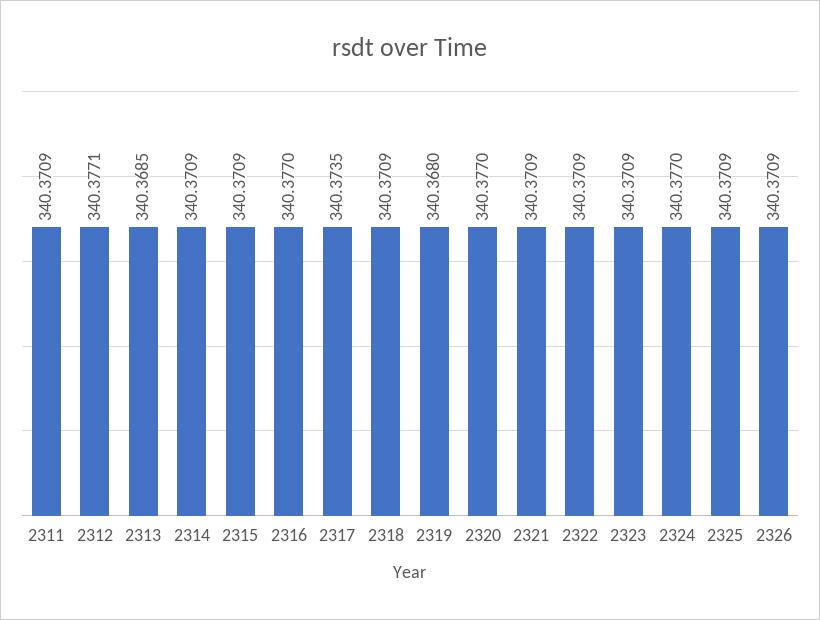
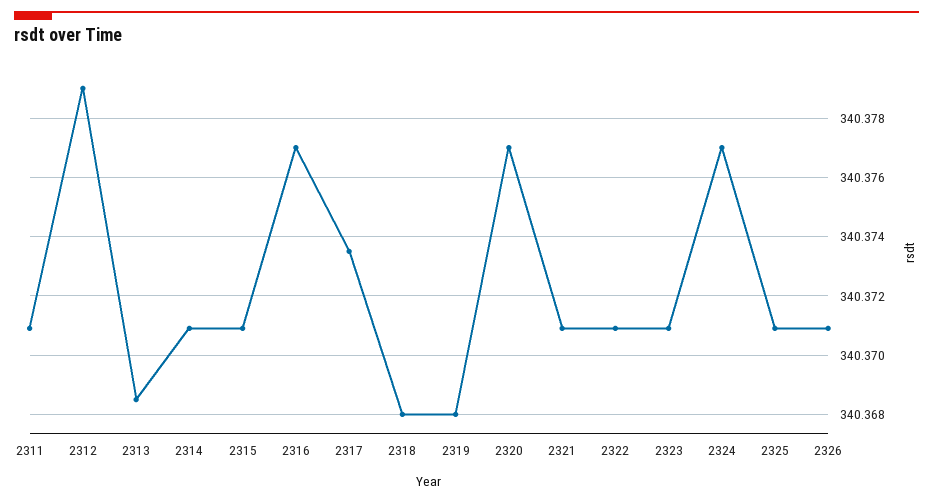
  {
    "2311": 340.3709,
-   "2312": 340.3771,
+   "2312": 340.379,
    "2313": 340.3685,
    "2314": 340.3709,
    "2315": 340.3709,
    "2316": 340.377,
    "2317": 340.3735,
-   "2318": 340.3709,
+   "2318": 340.368,
    "2319": 340.368,
    "2320": 340.377,
    "2321": 340.3709,
    "2322": 340.3709,
    "2323": 340.3709,
    "2324": 340.377,
    "2325": 340.3709,
    "2326": 340.3709
  }

